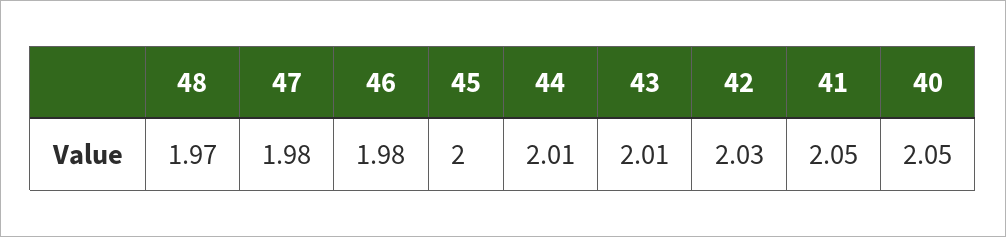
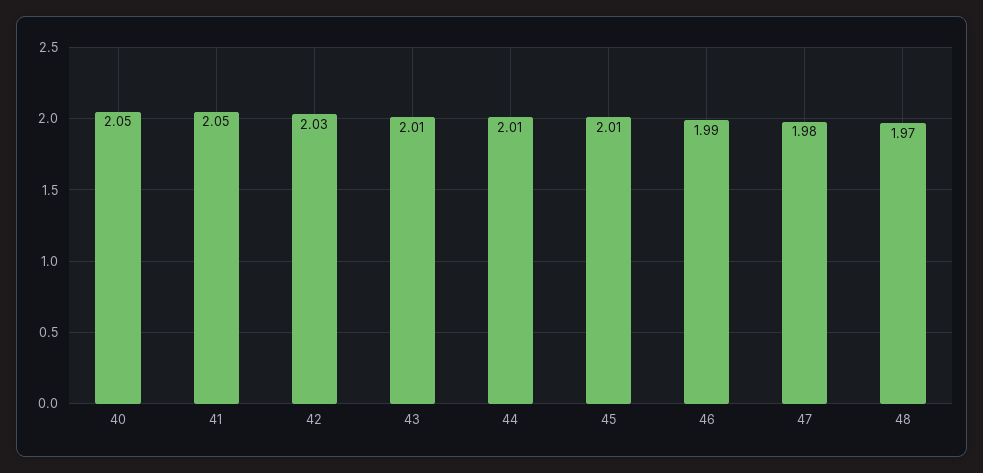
  {
    "48": 1.97,
    "47": 1.98,
-   "46": 1.98,
+   "46": 1.99,
-   "45": 2,
+   "45": 2.01,
    "44": 2.01,
    "43": 2.01,
    "42": 2.03,
    "41": 2.05,
    "40": 2.05
  }

